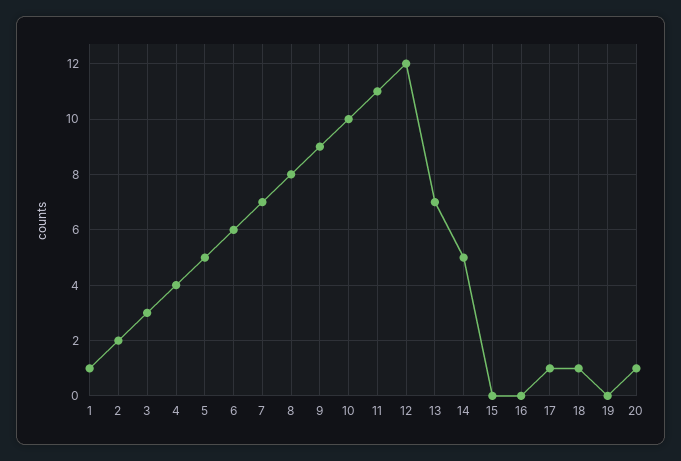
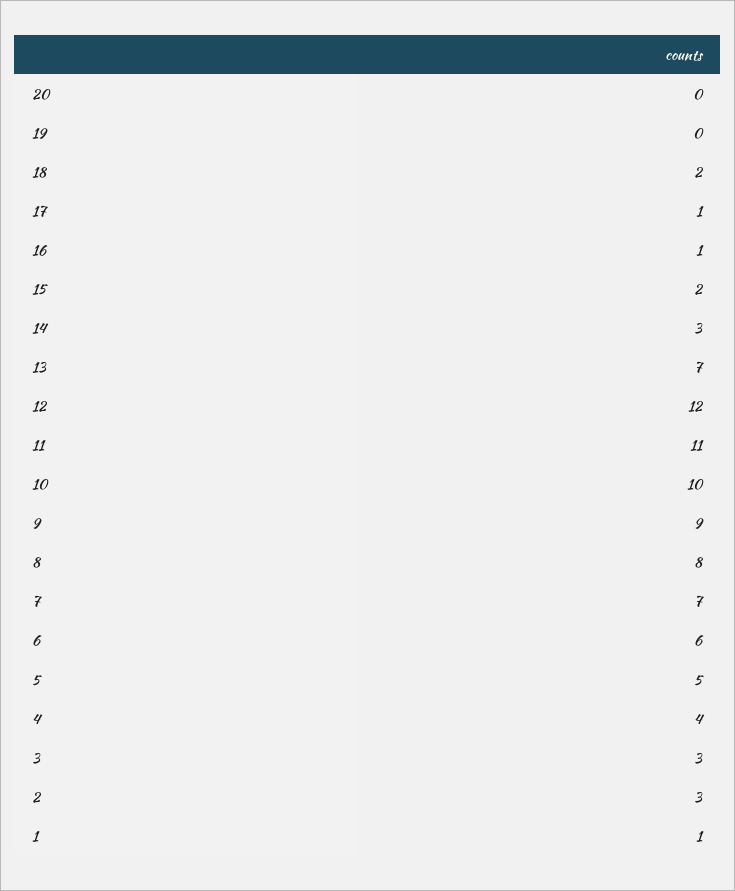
  {
    "1": 1,
-   "2": 2,
+   "2": 3,
    "3": 3,
    "4": 4,
    "5": 5,
    "6": 6,
    "7": 7,
    "8": 8,
    "9": 9,
    "10": 10,
    "11": 11,
    "12": 12,
    "13": 7,
-   "14": 5,
+   "14": 3,
-   "15": 0,
+   "15": 2,
-   "16": 0,
+   "16": 1,
    "17": 1,
-   "18": 1,
+   "18": 2,
    "19": 0,
-   "20": 1
+   "20": 0
  }

